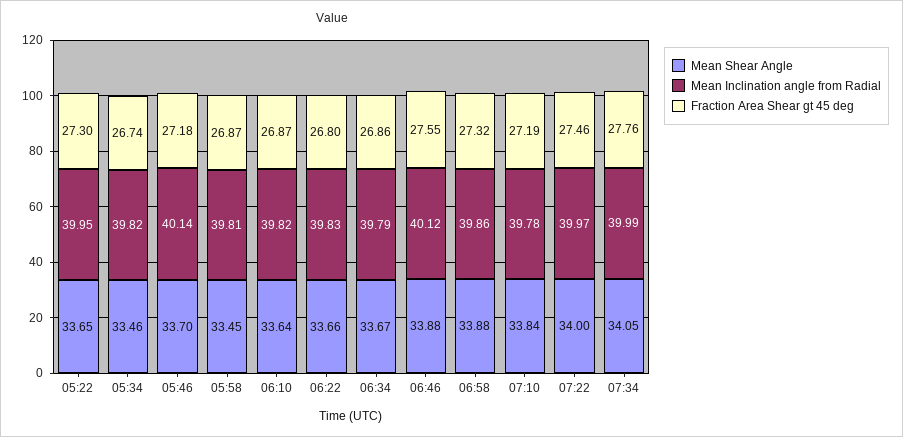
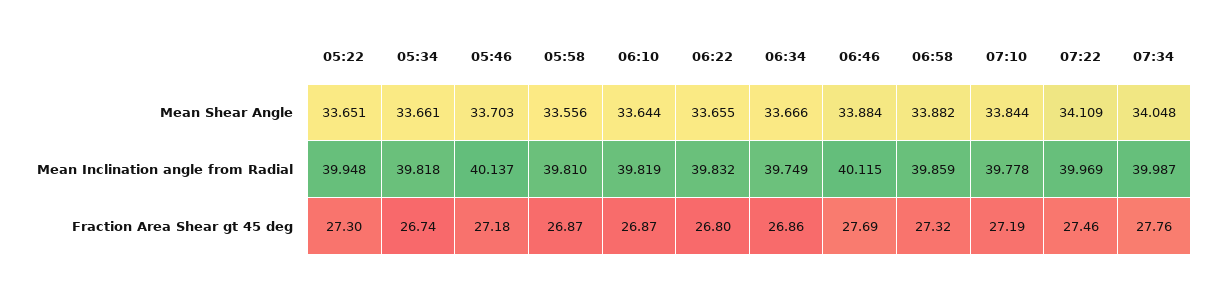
  {
    "Mean Shear Angle": {
      "05:22": 33.651,
-     "05:34": 33.46,
+     "05:34": 33.661,
      "05:46": 33.703,
-     "05:58": 33.45,
+     "05:58": 33.556,
      "06:10": 33.644,
      "06:22": 33.655,
      "06:34": 33.666,
      "06:46": 33.884,
      "06:58": 33.882,
      "07:10": 33.844,
-     "07:22": 34,
+     "07:22": 34.109,
      "07:34": 34.048
    },
    "Mean Inclination angle from Radial": {
      "05:22": 39.948,
      "05:34": 39.818,
      "05:46": 40.137,
      "05:58": 39.81,
      "06:10": 39.819,
      "06:22": 39.832,
-     "06:34": 39.79,
+     "06:34": 39.749,
      "06:46": 40.115,
      "06:58": 39.859,
      "07:10": 39.778,
      "07:22": 39.969,
      "07:34": 39.987
    },
    "Fraction Area Shear gt 45 deg": {
      "05:22": 27.3,
      "05:34": 26.74,
      "05:46": 27.18,
      "05:58": 26.87,
      "06:10": 26.87,
      "06:22": 26.8,
      "06:34": 26.86,
-     "06:46": 27.55,
+     "06:46": 27.69,
      "06:58": 27.32,
      "07:10": 27.19,
      "07:22": 27.46,
      "07:34": 27.76
    }
  }

